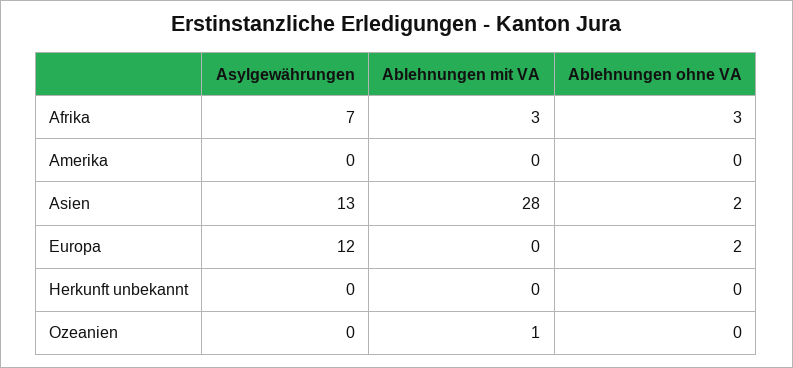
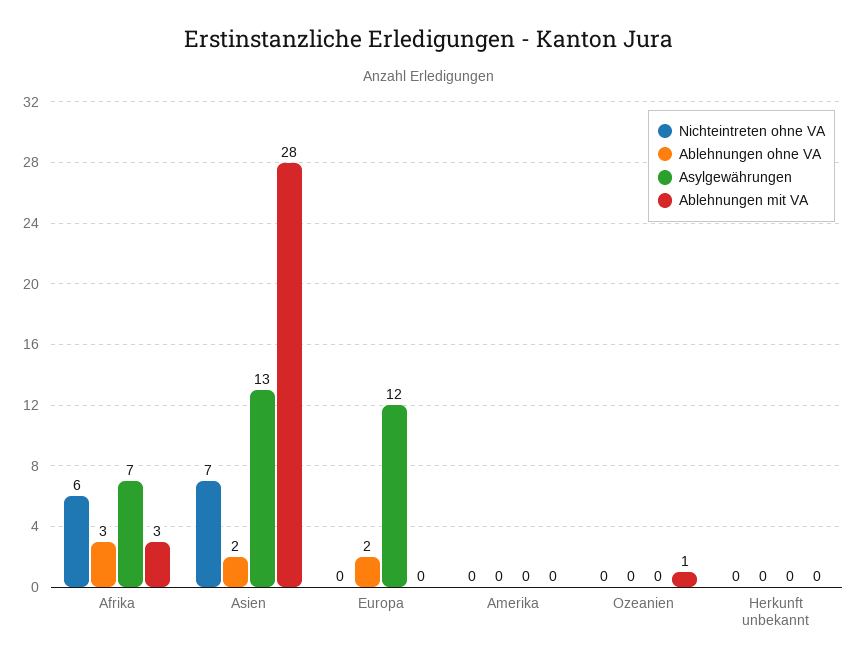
  {
    "Asylgewährungen": {
      "Afrika": 7,
      "Amerika": 0,
      "Asien": 13,
      "Europa": 12,
      "Herkunft unbekannt": 0,
      "Ozeanien": 0
    },
    "Ablehnungen mit VA": {
      "Afrika": 3,
      "Amerika": 0,
      "Asien": 28,
      "Europa": 0,
      "Herkunft unbekannt": 0,
      "Ozeanien": 1
    },
    "Ablehnungen ohne VA": {
      "Afrika": 3,
      "Amerika": 0,
      "Asien": 2,
      "Europa": 2,
      "Herkunft unbekannt": 0,
      "Ozeanien": 0
-   }
+   },
+   "Nichteintreten ohne VA": {
+     "Afrika": 6,
+     "Asien": 7,
+     "Europa": 0,
+     "Amerika": 0,
+     "Ozeanien": 0,
+     "Herkunft unbekannt": 0
+   }
  }

